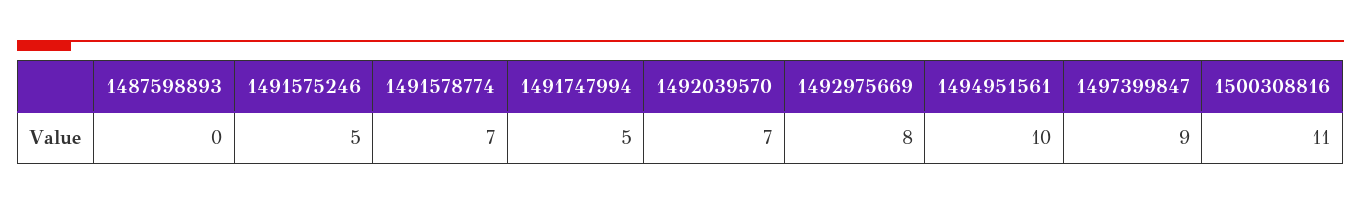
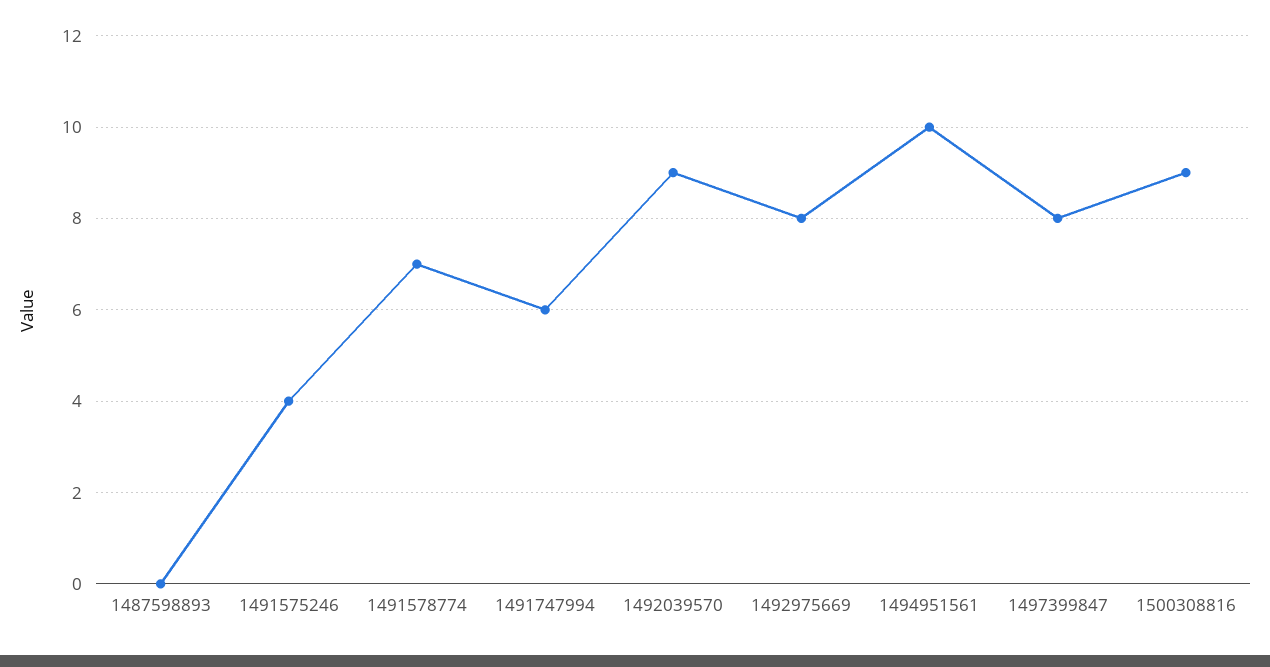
  {
    "1487598893": 0,
-   "1491575246": 5,
+   "1491575246": 4,
    "1491578774": 7,
-   "1491747994": 5,
+   "1491747994": 6,
-   "1492039570": 7,
+   "1492039570": 9,
    "1492975669": 8,
    "1494951561": 10,
-   "1497399847": 9,
+   "1497399847": 8,
-   "1500308816": 11
+   "1500308816": 9
  }

